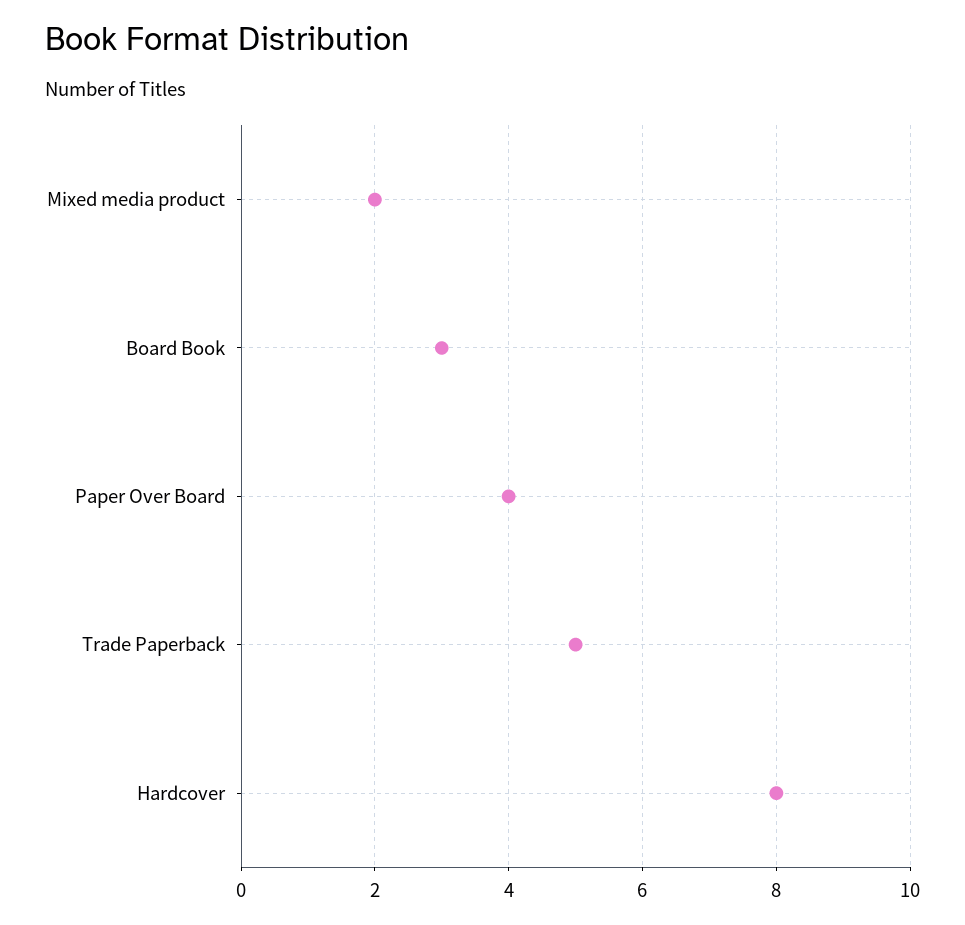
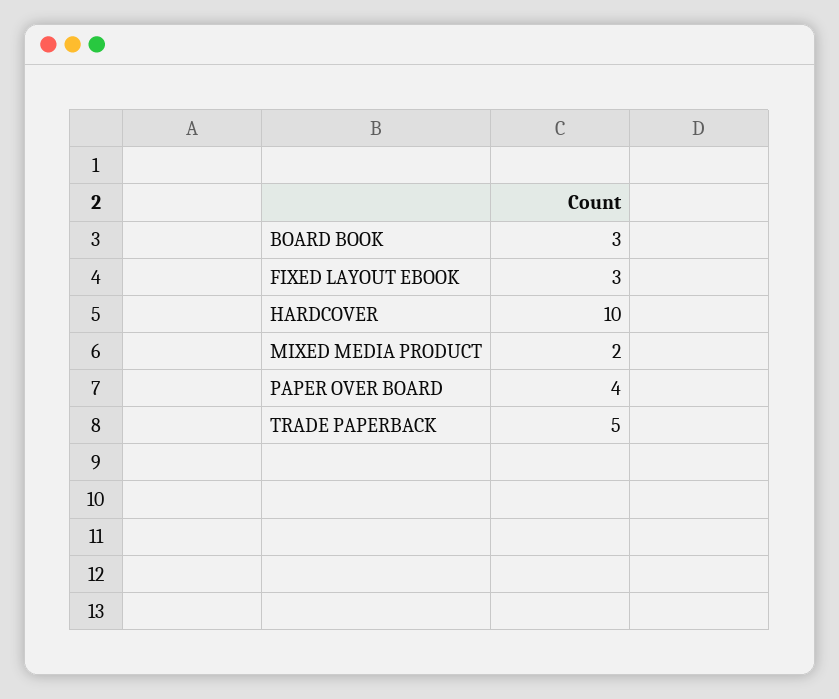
  {
    "Mixed media product": 2,
    "Board Book": 3,
    "Paper Over Board": 4,
    "Trade Paperback": 5,
-   "Hardcover": 8
+   "Hardcover": 10,
+   "FIXED LAYOUT EBOOK": 3
  }

